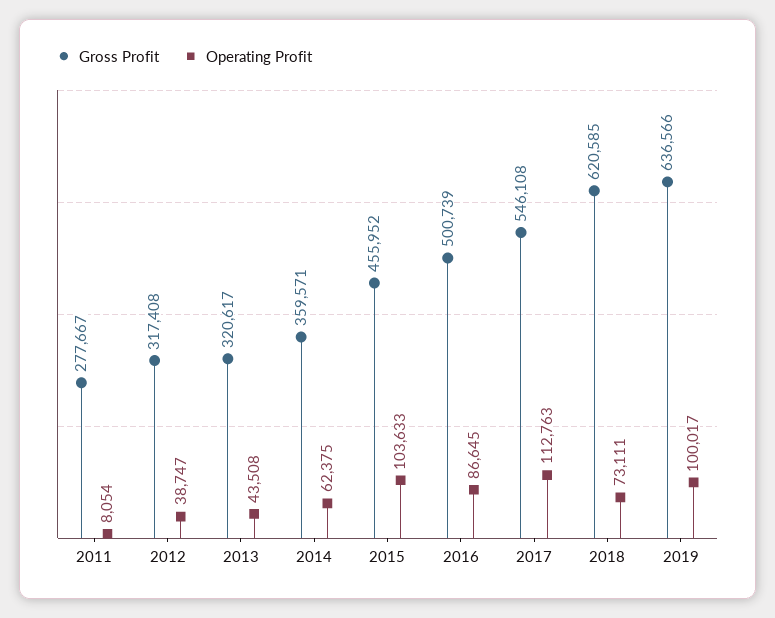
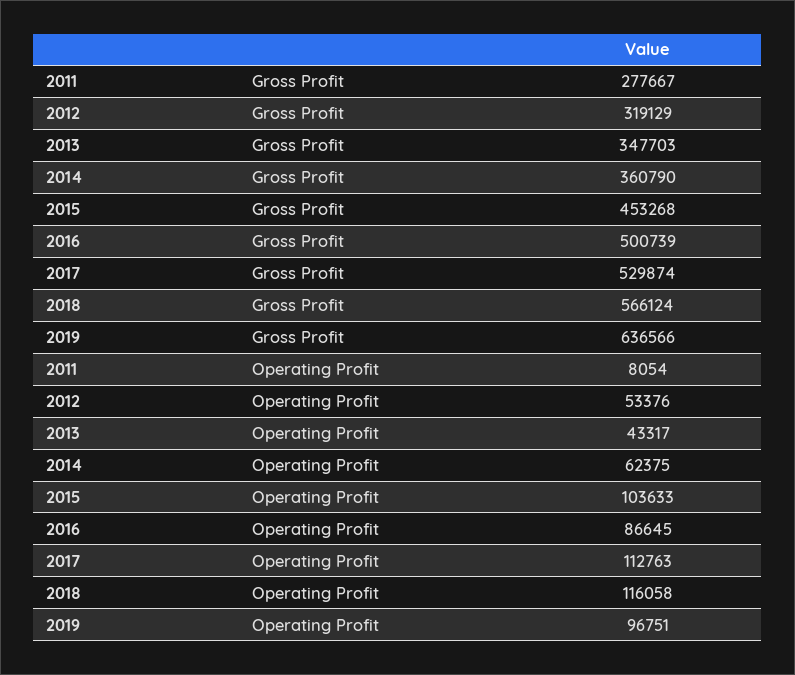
  {
    "Gross Profit": {
      "2011": 277667,
-     "2012": 317408,
+     "2012": 319129,
-     "2013": 320617,
+     "2013": 347703,
-     "2014": 359571,
+     "2014": 360790,
-     "2015": 455952,
+     "2015": 453268,
      "2016": 500739,
-     "2017": 546108,
+     "2017": 529874,
-     "2018": 620585,
+     "2018": 566124,
      "2019": 636566
    },
    "Operating Profit": {
      "2011": 8054,
-     "2012": 38747,
+     "2012": 53376,
-     "2013": 43508,
+     "2013": 43317,
      "2014": 62375,
      "2015": 103633,
      "2016": 86645,
      "2017": 112763,
-     "2018": 73111,
+     "2018": 116058,
-     "2019": 100017
+     "2019": 96751
    }
  }

